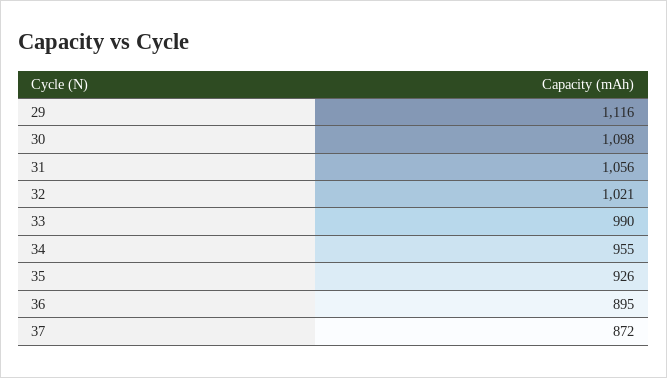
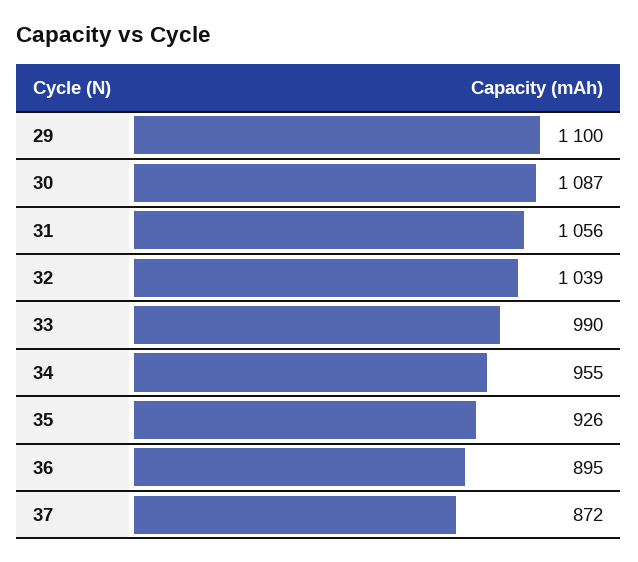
  {
-   "29": 1116,
+   "29": 1100,
-   "30": 1098,
+   "30": 1087,
    "31": 1056,
-   "32": 1021,
+   "32": 1039,
    "33": 990,
    "34": 955,
    "35": 926,
    "36": 895,
    "37": 872
  }

